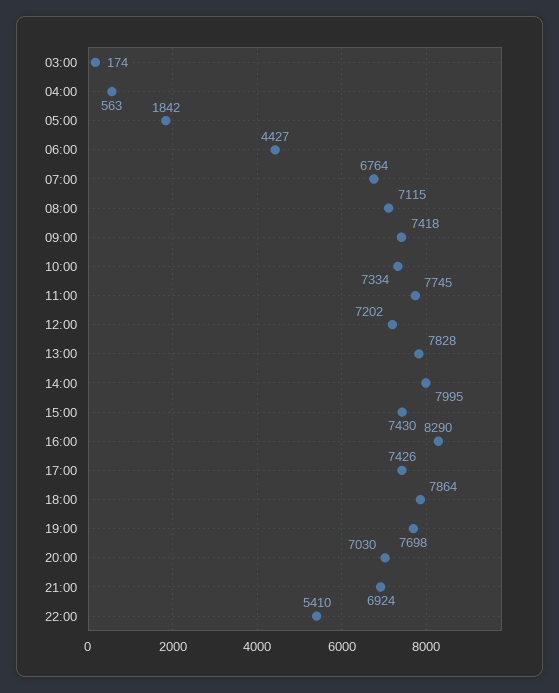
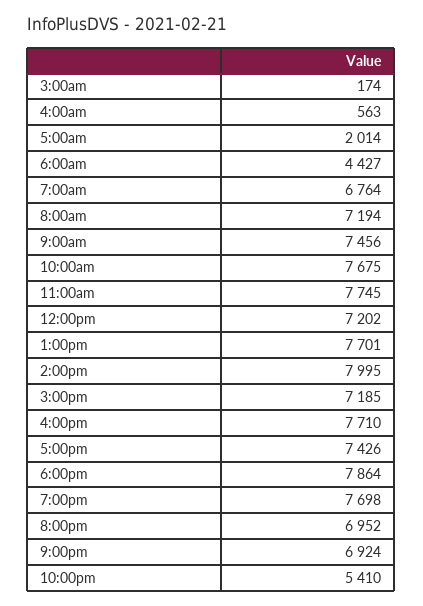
  {
    "03:00": 174,
    "04:00": 563,
-   "05:00": 1842,
+   "05:00": 2014,
    "06:00": 4427,
    "07:00": 6764,
-   "08:00": 7115,
+   "08:00": 7194,
-   "09:00": 7418,
+   "09:00": 7456,
-   "10:00": 7334,
+   "10:00": 7675,
    "11:00": 7745,
    "12:00": 7202,
-   "13:00": 7828,
+   "13:00": 7701,
    "14:00": 7995,
-   "15:00": 7430,
+   "15:00": 7185,
-   "16:00": 8290,
+   "16:00": 7710,
    "17:00": 7426,
    "18:00": 7864,
    "19:00": 7698,
-   "20:00": 7030,
+   "20:00": 6952,
    "21:00": 6924,
    "22:00": 5410
  }

